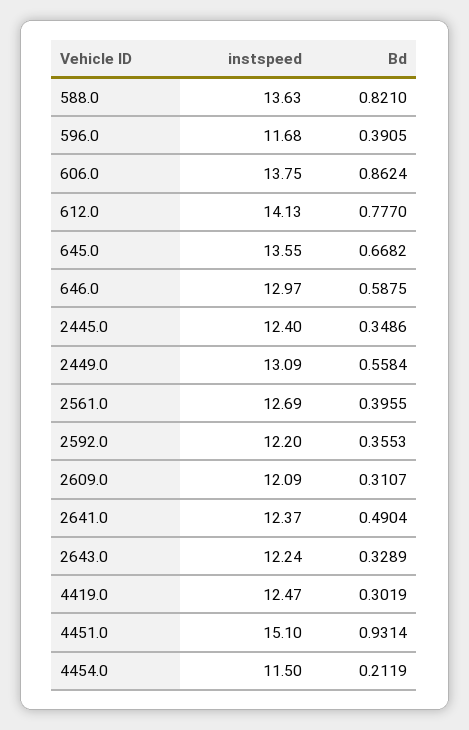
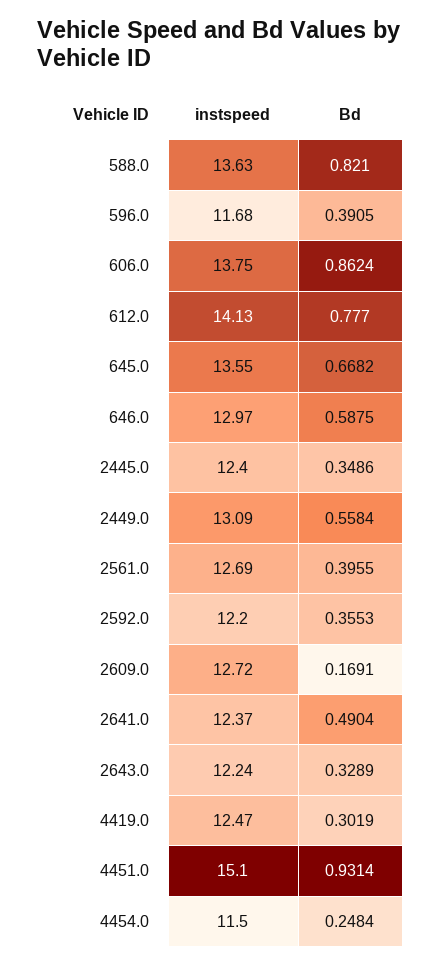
  {
    "instspeed": {
      "588.0": 13.63,
      "596.0": 11.68,
      "606.0": 13.75,
      "612.0": 14.13,
      "645.0": 13.55,
      "646.0": 12.97,
      "2445.0": 12.4,
      "2449.0": 13.09,
      "2561.0": 12.69,
      "2592.0": 12.2,
-     "2609.0": 12.09,
+     "2609.0": 12.72,
      "2641.0": 12.37,
      "2643.0": 12.24,
      "4419.0": 12.47,
      "4451.0": 15.1,
      "4454.0": 11.5
    },
    "Bd": {
      "588.0": 0.821,
      "596.0": 0.3905,
      "606.0": 0.8624,
      "612.0": 0.777,
      "645.0": 0.6682,
      "646.0": 0.5875,
      "2445.0": 0.3486,
      "2449.0": 0.5584,
      "2561.0": 0.3955,
      "2592.0": 0.3553,
-     "2609.0": 0.3107,
+     "2609.0": 0.1691,
      "2641.0": 0.4904,
      "2643.0": 0.3289,
      "4419.0": 0.3019,
      "4451.0": 0.9314,
-     "4454.0": 0.2119
+     "4454.0": 0.2484
    }
  }

